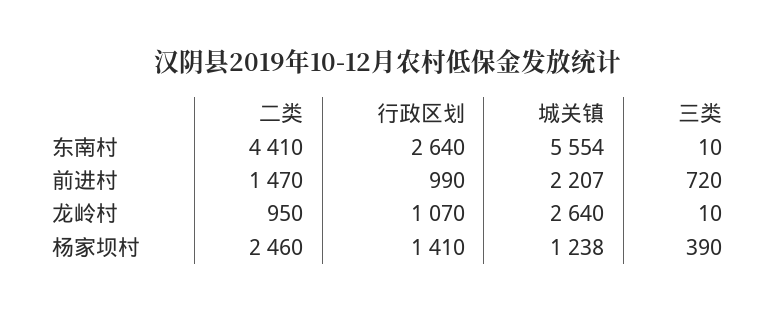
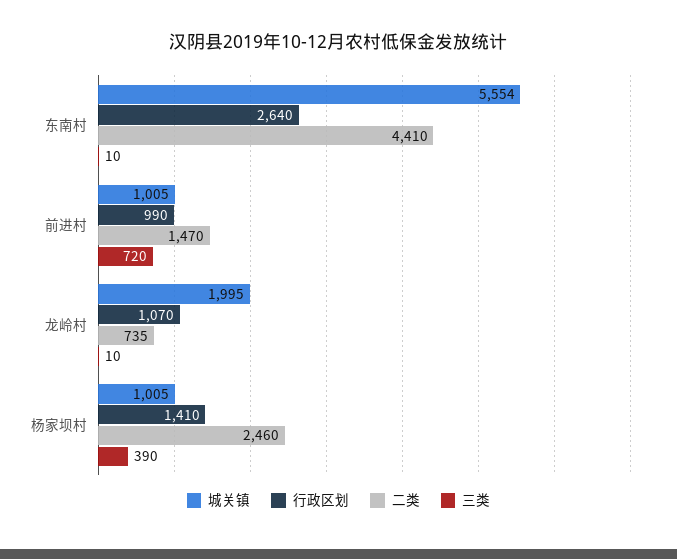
  {
    "二类": {
      "东南村": 4410,
      "前进村": 1470,
-     "龙岭村": 950,
+     "龙岭村": 735,
      "杨家坝村": 2460
    },
    "行政区划": {
      "东南村": 2640,
      "前进村": 990,
      "龙岭村": 1070,
      "杨家坝村": 1410
    },
    "城关镇": {
      "东南村": 5554,
-     "前进村": 2207,
+     "前进村": 1005,
-     "龙岭村": 2640,
+     "龙岭村": 1995,
-     "杨家坝村": 1238
+     "杨家坝村": 1005
    },
    "三类": {
      "东南村": 10,
      "前进村": 720,
      "龙岭村": 10,
      "杨家坝村": 390
    }
  }

